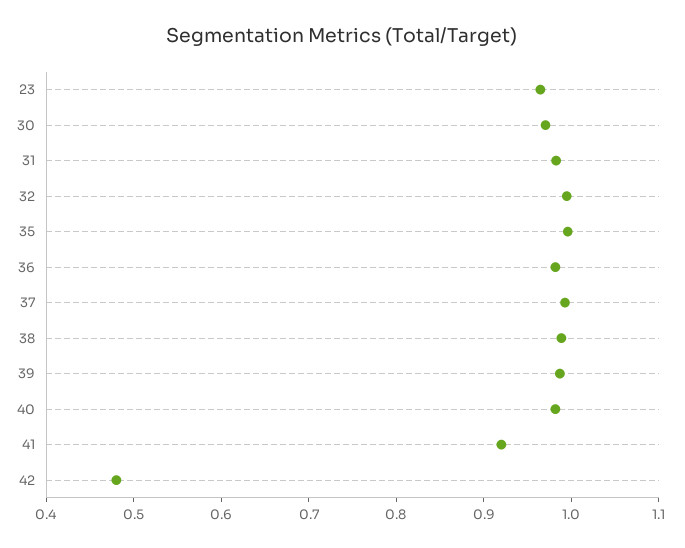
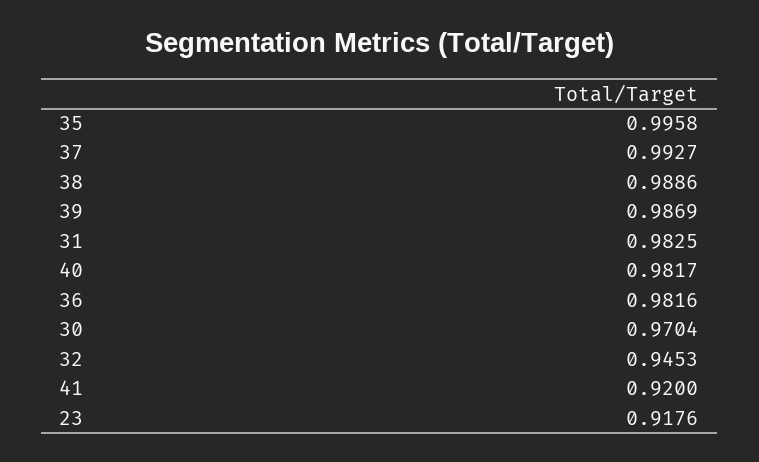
  {
-   "23": 0.96,
+   "23": 0.9176,
    "30": 0.9704,
    "31": 0.9825,
-   "32": 1,
+   "32": 0.9453,
    "35": 0.9958,
    "36": 0.9816,
    "37": 0.9927,
    "38": 0.9886,
    "39": 0.9869,
    "40": 0.9817,
-   "41": 0.92,
+   "41": 0.92
-   "42": 0.48
  }

